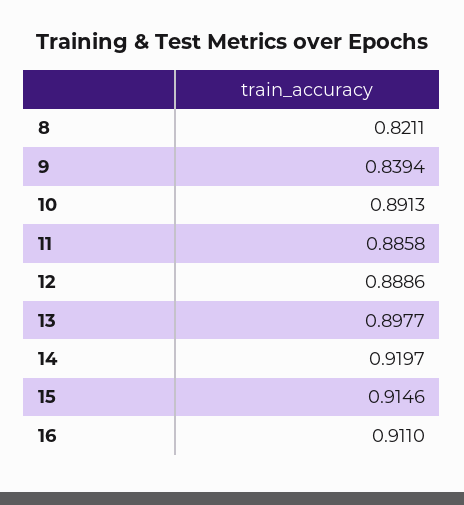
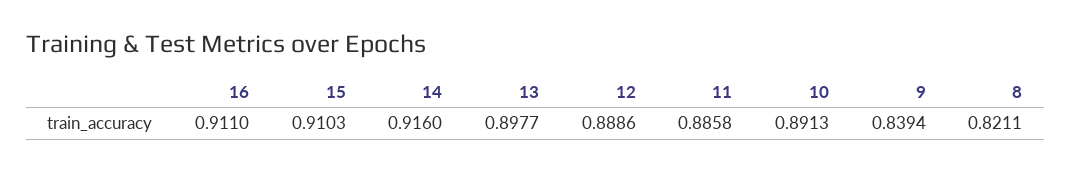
  {
    "8": 0.8211,
    "9": 0.8394,
    "10": 0.8913,
    "11": 0.8858,
    "12": 0.8886,
    "13": 0.8977,
-   "14": 0.9197,
+   "14": 0.916,
-   "15": 0.9146,
+   "15": 0.9103,
    "16": 0.911
  }

